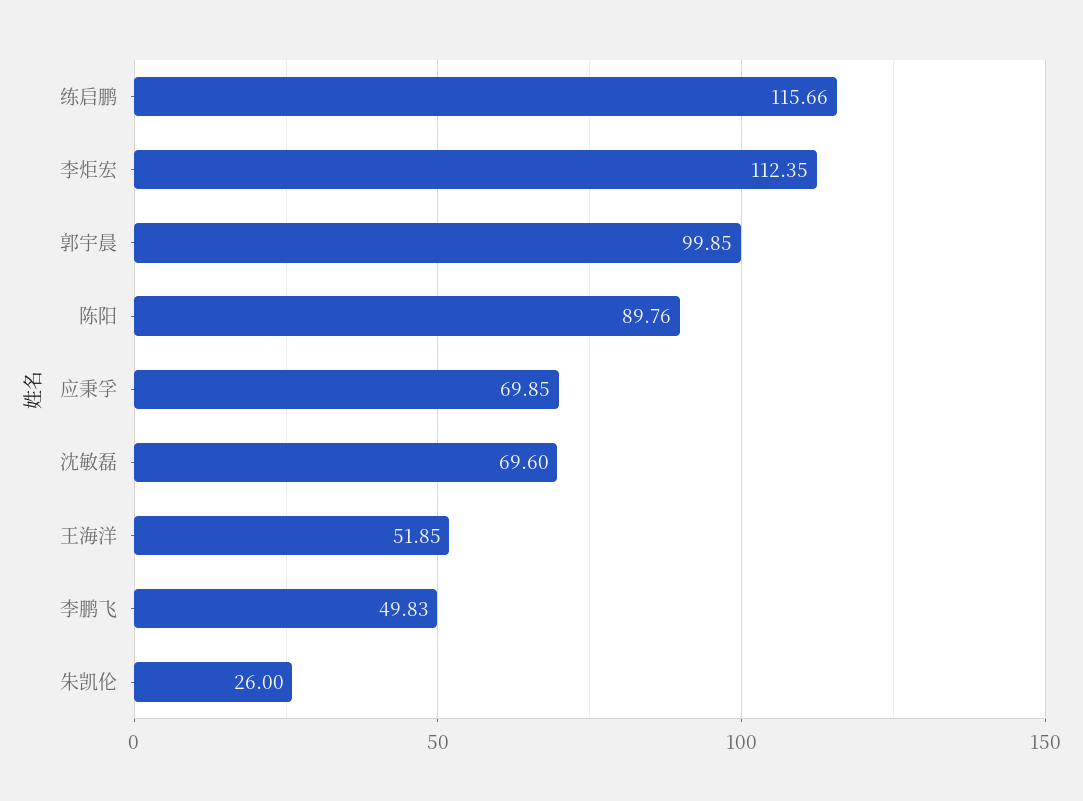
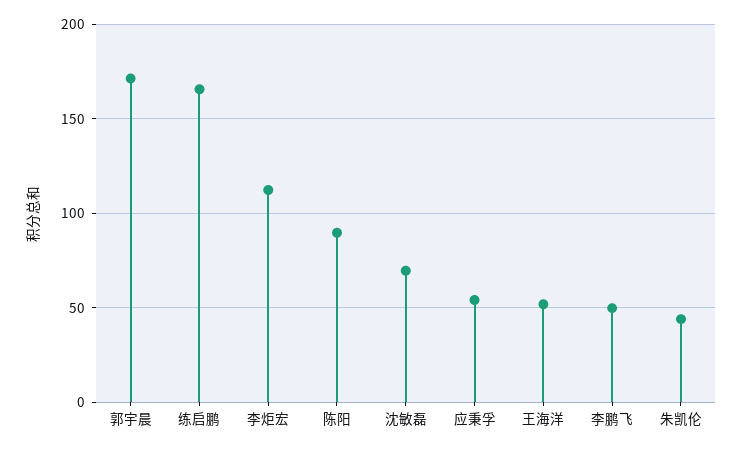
  {
-   "练启鹏": 115.66,
+   "练启鹏": 165,
    "李炬宏": 112.35,
-   "郭宇晨": 99.85,
+   "郭宇晨": 170,
    "陈阳": 89.76,
-   "应秉孚": 69.85,
+   "应秉孚": 55,
    "沈敏磊": 69.6,
    "王海洋": 51.85,
    "李鹏飞": 49.83,
-   "朱凯伦": 26
+   "朱凯伦": 45
  }

